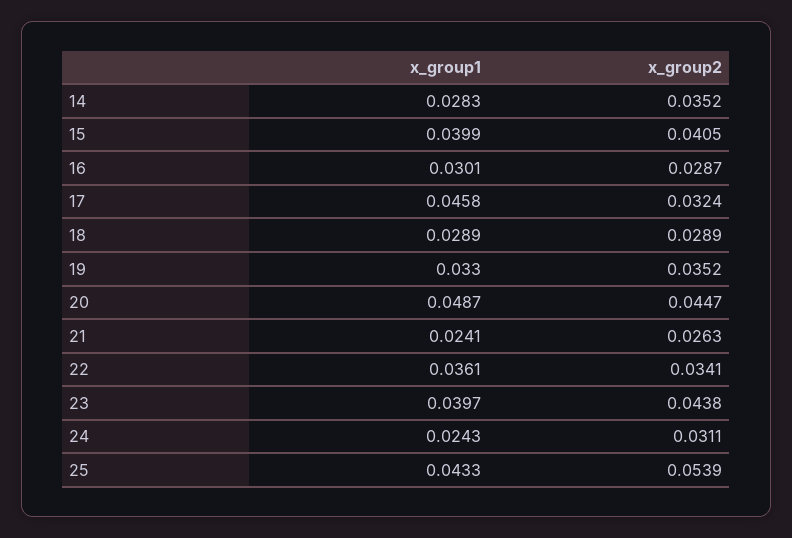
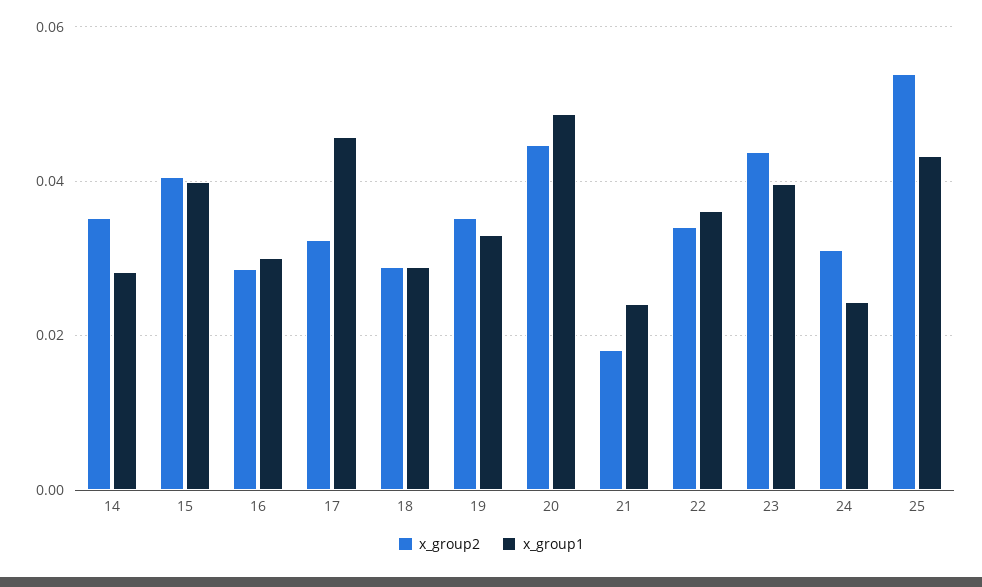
  {
    "x_group1": {
      "14": 0.0283,
      "15": 0.0399,
      "16": 0.0301,
      "17": 0.0458,
      "18": 0.0289,
      "19": 0.033,
      "20": 0.0487,
      "21": 0.0241,
      "22": 0.0361,
      "23": 0.0397,
      "24": 0.0243,
      "25": 0.0433
    },
    "x_group2": {
      "14": 0.0352,
      "15": 0.0405,
      "16": 0.0287,
      "17": 0.0324,
      "18": 0.0289,
      "19": 0.0352,
      "20": 0.0447,
-     "21": 0.0263,
+     "21": 0.018,
      "22": 0.0341,
      "23": 0.0438,
      "24": 0.0311,
      "25": 0.0539
    }
  }

